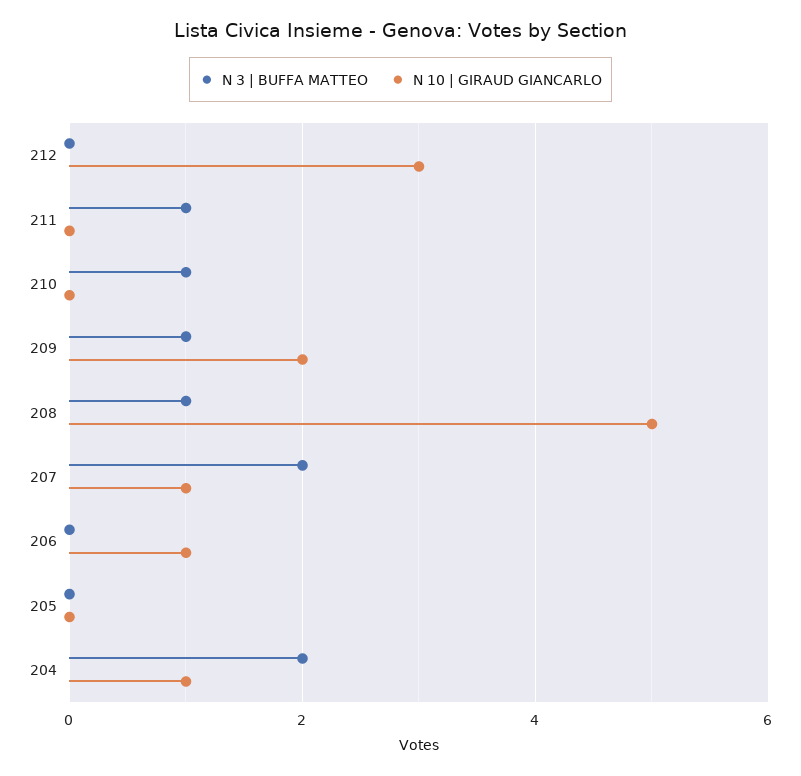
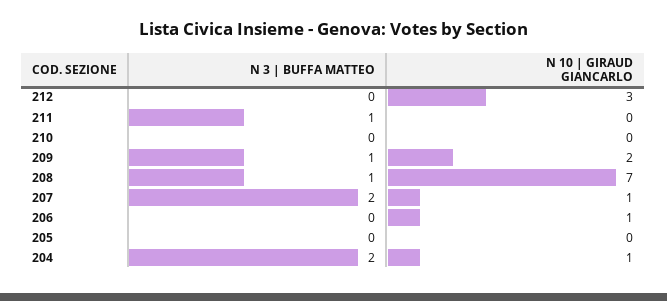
  {
    "N 3 | BUFFA MATTEO": {
      "212": 0,
      "211": 1,
-     "210": 1,
+     "210": 0,
      "209": 1,
      "208": 1,
      "207": 2,
      "206": 0,
      "205": 0,
      "204": 2
    },
    "N 10 | GIRAUD GIANCARLO": {
      "212": 3,
      "211": 0,
      "210": 0,
      "209": 2,
-     "208": 5,
+     "208": 7,
      "207": 1,
      "206": 1,
      "205": 0,
      "204": 1
    }
  }

